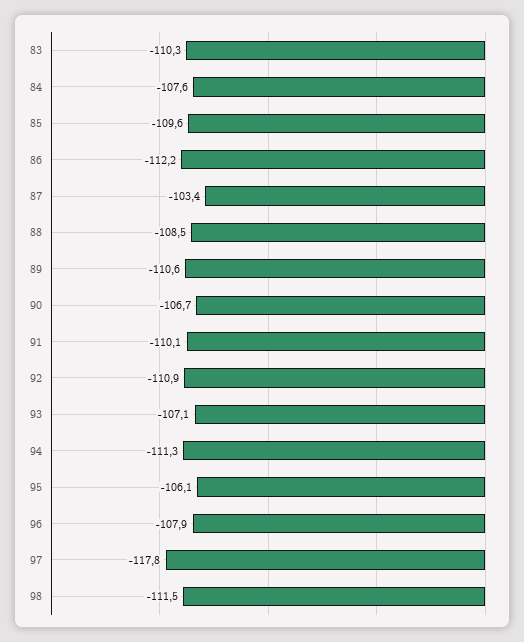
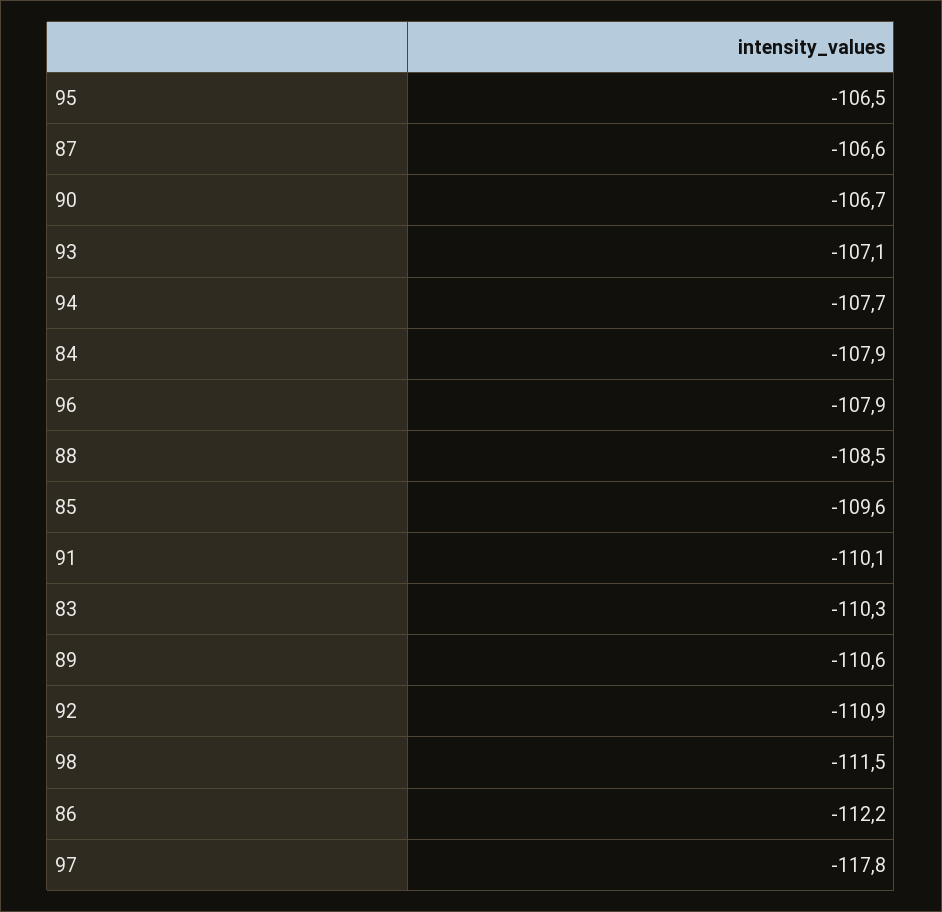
  {
    "83": -110.3,
-   "84": -107.6,
+   "84": -107.9,
    "85": -109.6,
    "86": -112.2,
-   "87": -103.4,
+   "87": -106.6,
    "88": -108.5,
    "89": -110.6,
    "90": -106.7,
    "91": -110.1,
    "92": -110.9,
    "93": -107.1,
-   "94": -111.3,
+   "94": -107.7,
-   "95": -106.1,
+   "95": -106.5,
    "96": -107.9,
    "97": -117.8,
    "98": -111.5
  }

